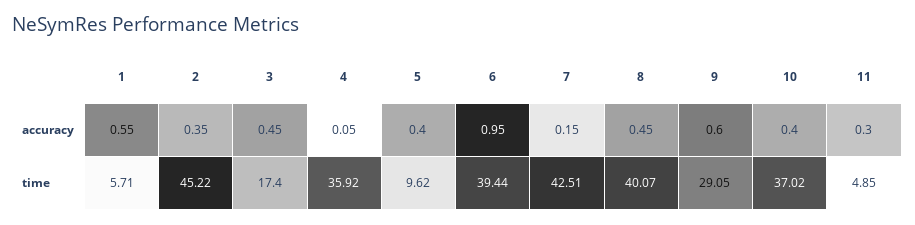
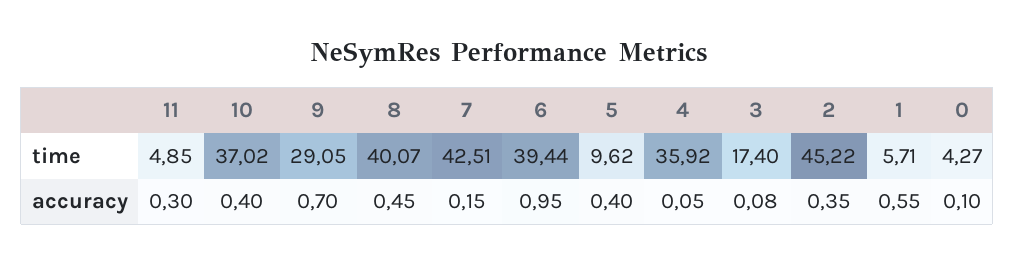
  {
    "1": {
      "accuracy": 0.55,
      "time": 5.71
    },
    "2": {
      "accuracy": 0.35,
      "time": 45.22
    },
    "3": {
-     "accuracy": 0.45,
+     "accuracy": 0.08,
      "time": 17.4
    },
    "4": {
      "accuracy": 0.05,
      "time": 35.92
    },
    "5": {
      "accuracy": 0.4,
      "time": 9.62
    },
    "6": {
      "accuracy": 0.95,
      "time": 39.44
    },
    "7": {
      "accuracy": 0.15,
      "time": 42.51
    },
    "8": {
      "accuracy": 0.45,
      "time": 40.07
    },
    "9": {
-     "accuracy": 0.6,
+     "accuracy": 0.7,
      "time": 29.05
    },
    "10": {
      "accuracy": 0.4,
      "time": 37.02
    },
    "11": {
      "accuracy": 0.3,
      "time": 4.85
-   }
+   },
+   "0": {
+     "time": 4.27,
+     "accuracy": 0.1
+   }
  }

